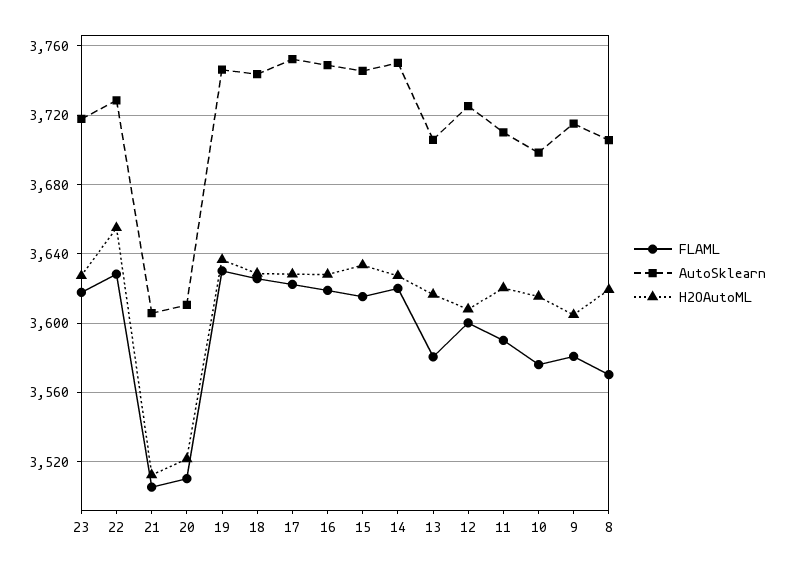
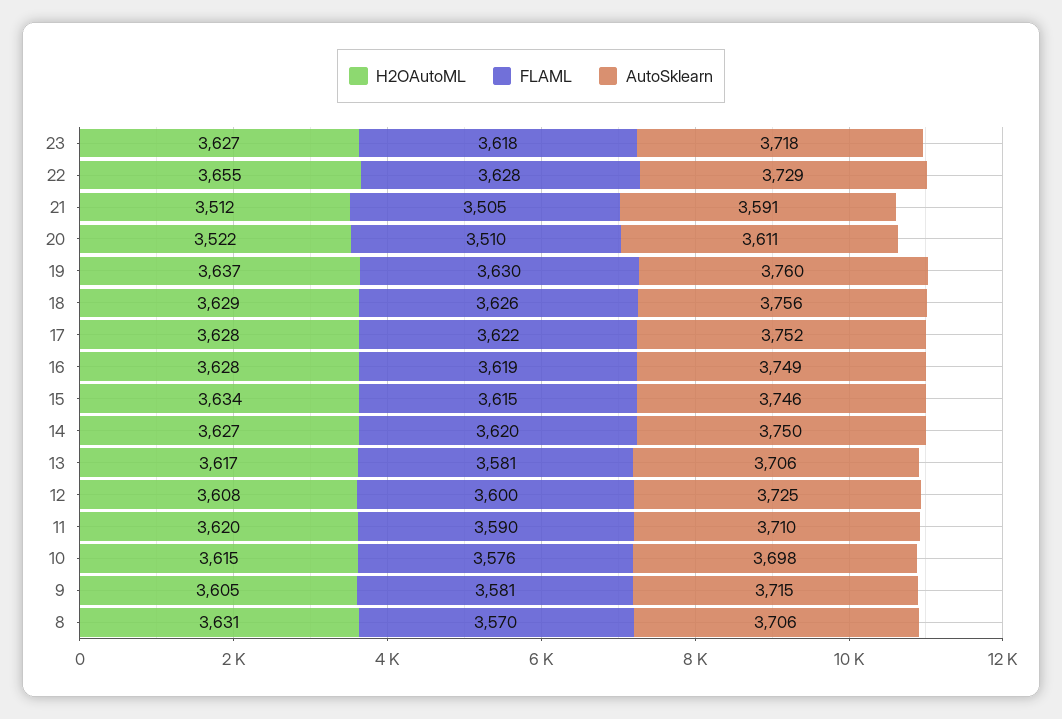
  {
    "FLAML": {
      "23": 3618,
      "22": 3628,
      "21": 3505,
      "20": 3510,
      "19": 3630,
      "18": 3626,
      "17": 3622,
      "16": 3619,
      "15": 3615,
      "14": 3620,
      "13": 3581,
      "12": 3600,
      "11": 3590,
      "10": 3576,
      "9": 3581,
      "8": 3570
    },
    "AutoSklearn": {
      "23": 3718,
      "22": 3729,
-     "21": 3605,
+     "21": 3591,
      "20": 3611,
-     "19": 3745,
+     "19": 3760,
-     "18": 3745,
+     "18": 3756,
      "17": 3752,
      "16": 3749,
      "15": 3746,
      "14": 3750,
      "13": 3706,
      "12": 3725,
      "11": 3710,
      "10": 3698,
      "9": 3715,
      "8": 3706
    },
    "H2OAutoML": {
      "23": 3627,
      "22": 3655,
      "21": 3512,
      "20": 3522,
      "19": 3637,
      "18": 3629,
      "17": 3628,
      "16": 3628,
      "15": 3634,
      "14": 3627,
      "13": 3617,
      "12": 3608,
      "11": 3620,
      "10": 3615,
      "9": 3605,
-     "8": 3620
+     "8": 3631
    }
  }

